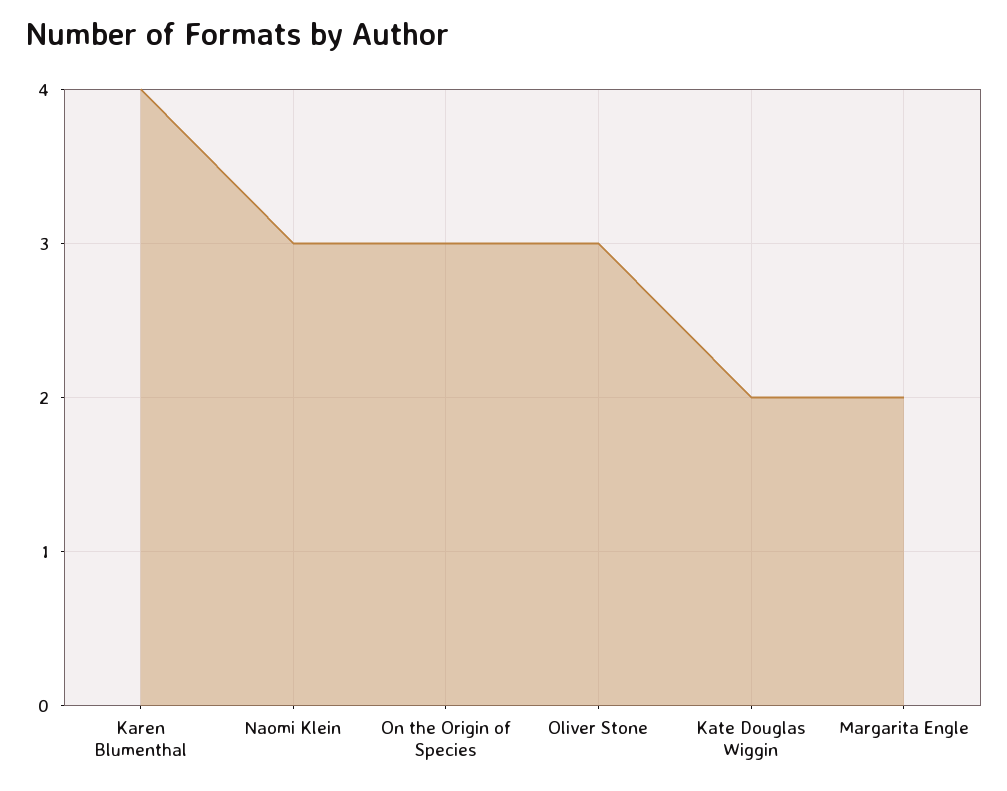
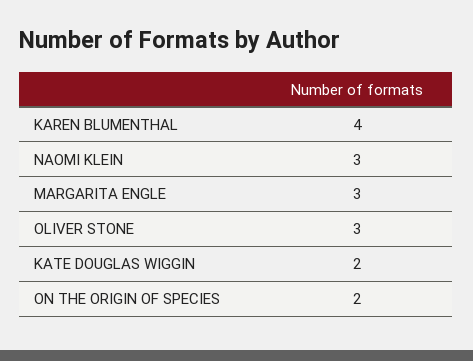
  {
    "Karen Blumenthal": 4,
    "Naomi Klein": 3,
-   "On the Origin of Species": 3,
+   "On the Origin of Species": 2,
    "Oliver Stone": 3,
    "Kate Douglas Wiggin": 2,
-   "Margarita Engle": 2
+   "Margarita Engle": 3
  }

